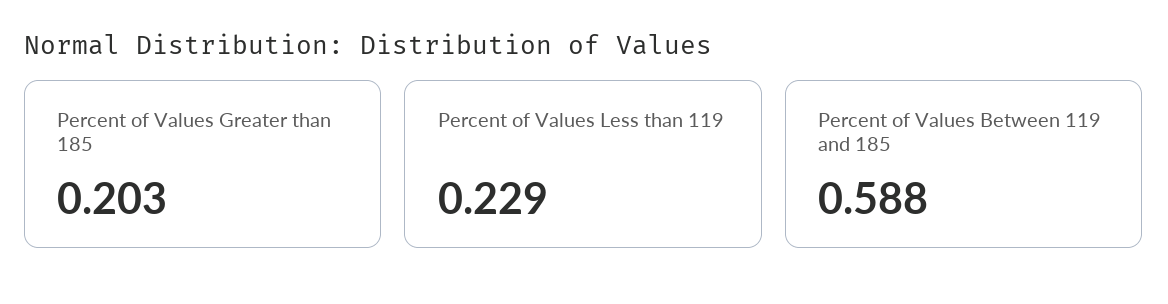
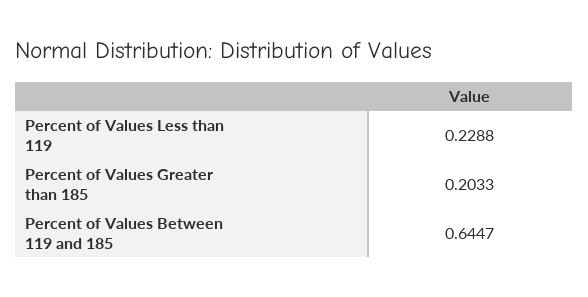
  {
    "Percent of Values Greater than 185": 0.2033,
    "Percent of Values Less than 119": 0.2288,
-   "Percent of Values Between 119 and 185": 0.588
+   "Percent of Values Between 119 and 185": 0.6447
  }

